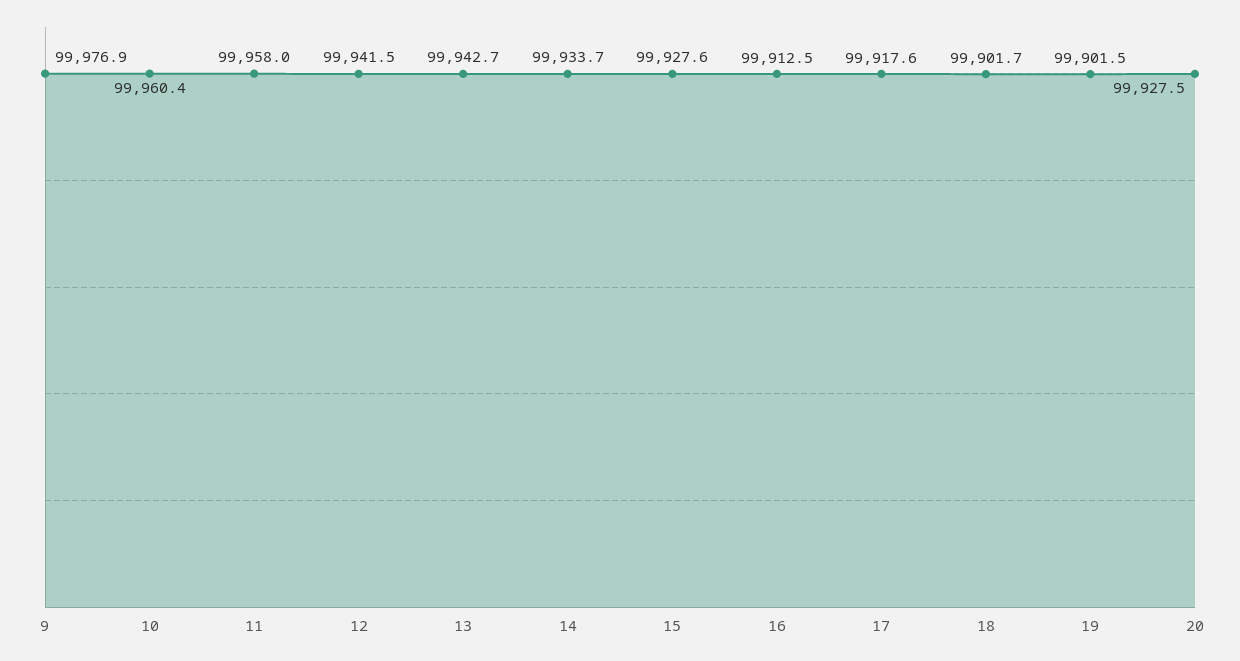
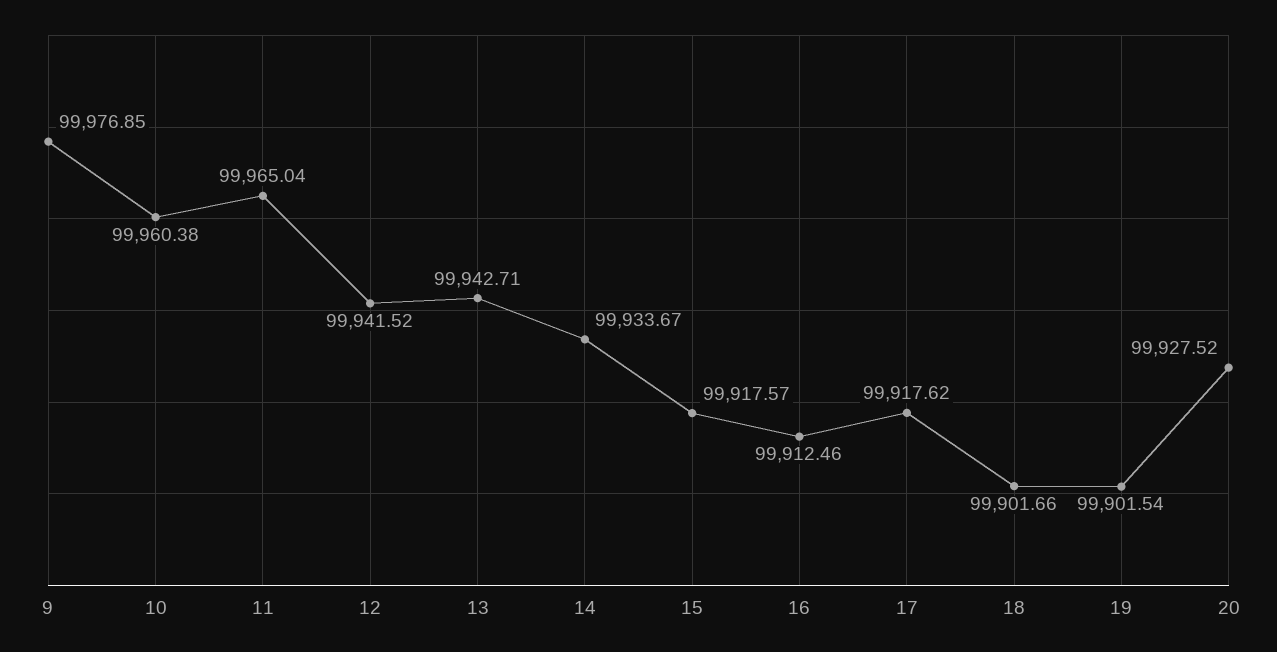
  {
    "9": 99976.85,
    "10": 99960.38,
-   "11": 99958,
+   "11": 99965.04,
    "12": 99941.52,
    "13": 99942.71,
    "14": 99933.67,
-   "15": 99927.6,
+   "15": 99917.57,
    "16": 99912.46,
    "17": 99917.62,
    "18": 99901.66,
    "19": 99901.54,
    "20": 99927.52
  }

